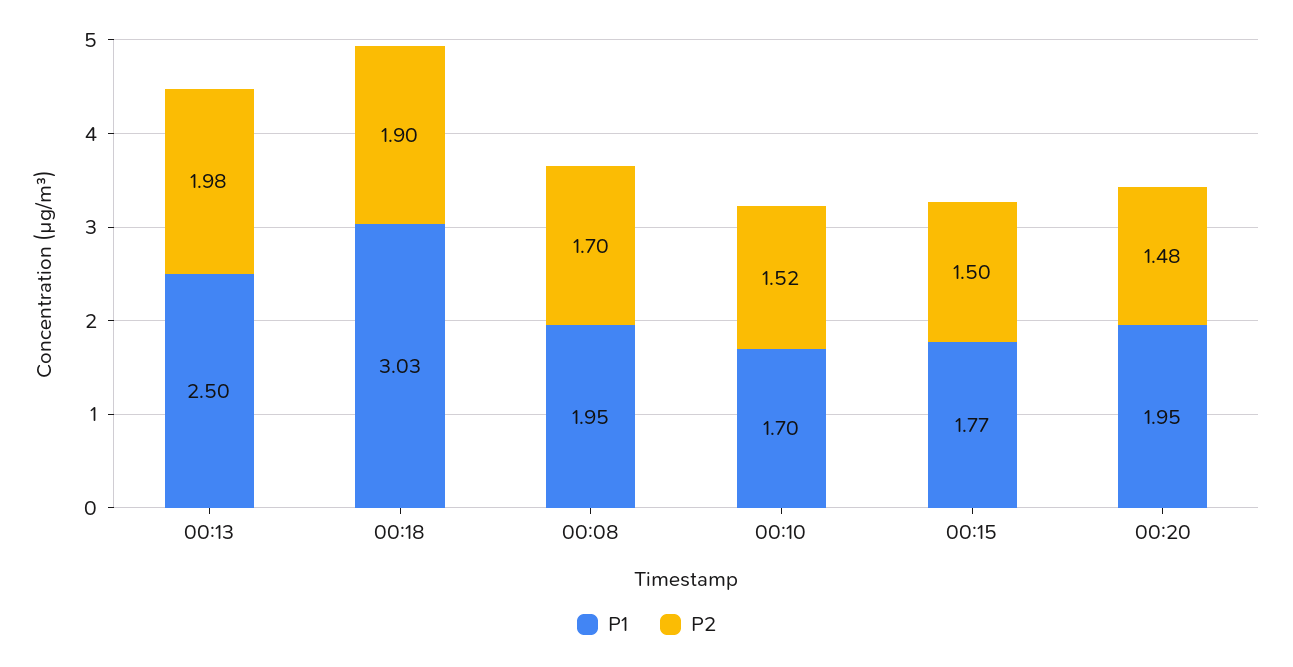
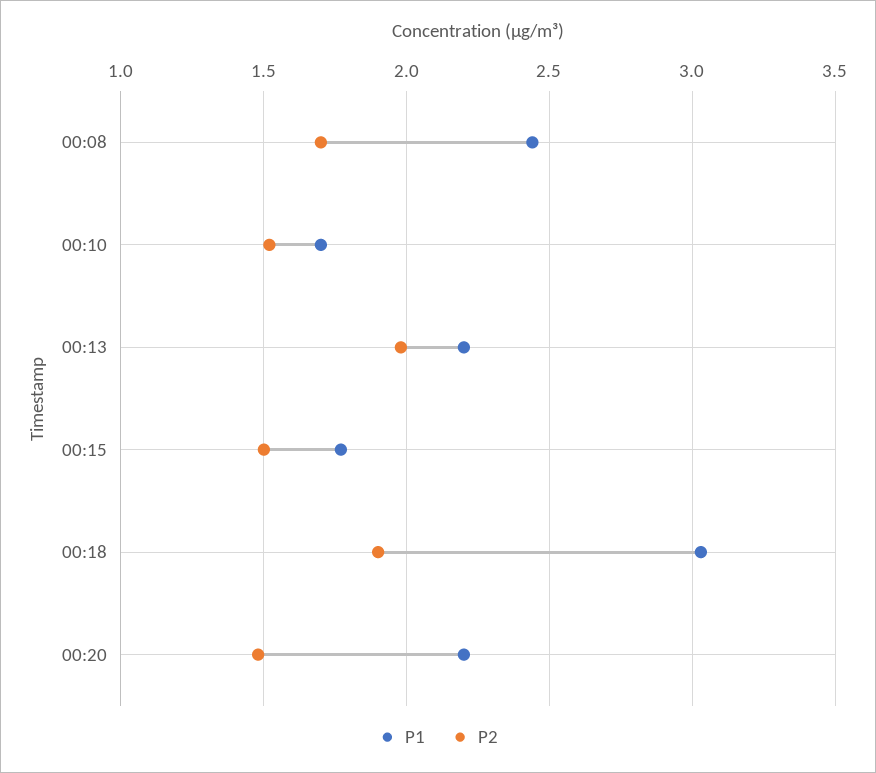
  {
    "P1": {
-     "00:13": 2.5,
+     "00:13": 2.2,
      "00:18": 3.03,
-     "00:08": 1.95,
+     "00:08": 2.45,
      "00:10": 1.7,
      "00:15": 1.77,
-     "00:20": 1.95
+     "00:20": 2.2
    },
    "P2": {
      "00:13": 1.98,
      "00:18": 1.9,
      "00:08": 1.7,
      "00:10": 1.52,
      "00:15": 1.5,
      "00:20": 1.48
    }
  }

